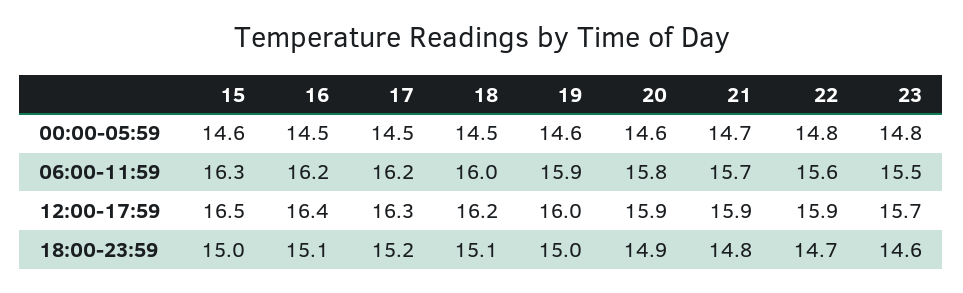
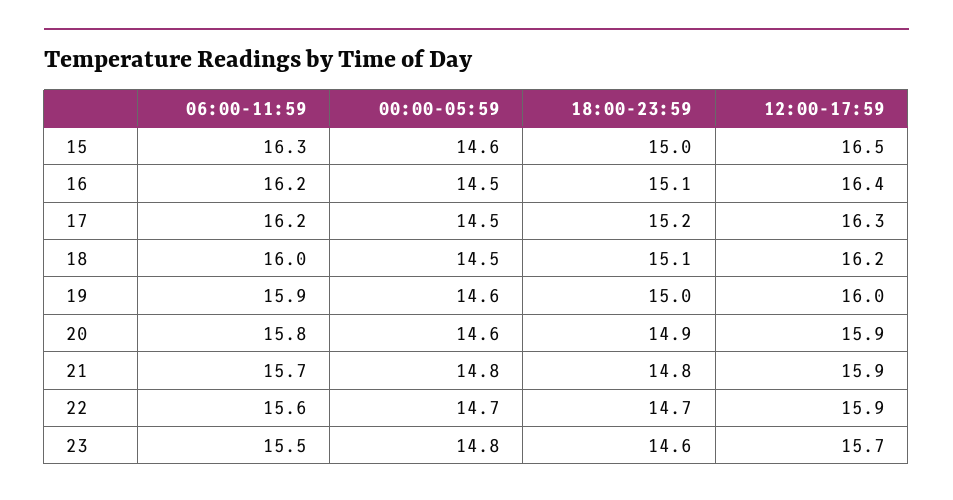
  {
    "15": {
      "00:00-05:59": 14.6,
      "06:00-11:59": 16.3,
      "12:00-17:59": 16.5,
      "18:00-23:59": 15
    },
    "16": {
      "00:00-05:59": 14.5,
      "06:00-11:59": 16.2,
      "12:00-17:59": 16.4,
      "18:00-23:59": 15.1
    },
    "17": {
      "00:00-05:59": 14.5,
      "06:00-11:59": 16.2,
      "12:00-17:59": 16.3,
      "18:00-23:59": 15.2
    },
    "18": {
      "00:00-05:59": 14.5,
      "06:00-11:59": 16,
      "12:00-17:59": 16.2,
      "18:00-23:59": 15.1
    },
    "19": {
      "00:00-05:59": 14.6,
      "06:00-11:59": 15.9,
      "12:00-17:59": 16,
      "18:00-23:59": 15
    },
    "20": {
      "00:00-05:59": 14.6,
      "06:00-11:59": 15.8,
      "12:00-17:59": 15.9,
      "18:00-23:59": 14.9
    },
    "21": {
-     "00:00-05:59": 14.7,
+     "00:00-05:59": 14.8,
      "06:00-11:59": 15.7,
      "12:00-17:59": 15.9,
      "18:00-23:59": 14.8
    },
    "22": {
-     "00:00-05:59": 14.8,
+     "00:00-05:59": 14.7,
      "06:00-11:59": 15.6,
      "12:00-17:59": 15.9,
      "18:00-23:59": 14.7
    },
    "23": {
      "00:00-05:59": 14.8,
      "06:00-11:59": 15.5,
      "12:00-17:59": 15.7,
      "18:00-23:59": 14.6
    }
  }

